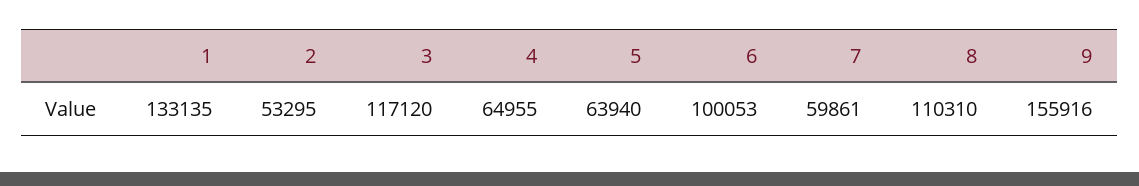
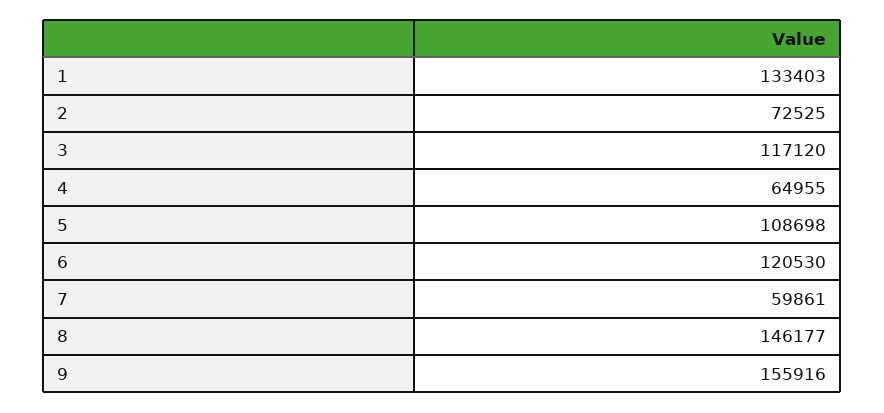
  {
-   "1": 133135,
+   "1": 133403,
-   "2": 53295,
+   "2": 72525,
    "3": 117120,
    "4": 64955,
-   "5": 63940,
+   "5": 108698,
-   "6": 100053,
+   "6": 120530,
    "7": 59861,
-   "8": 110310,
+   "8": 146177,
    "9": 155916
  }

